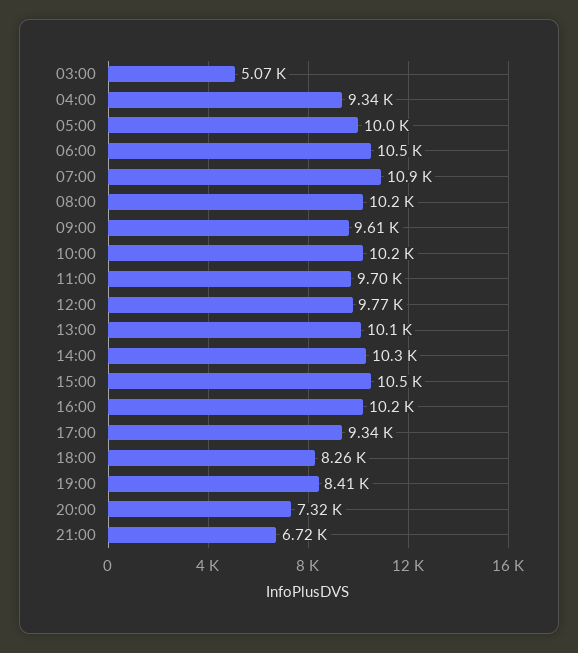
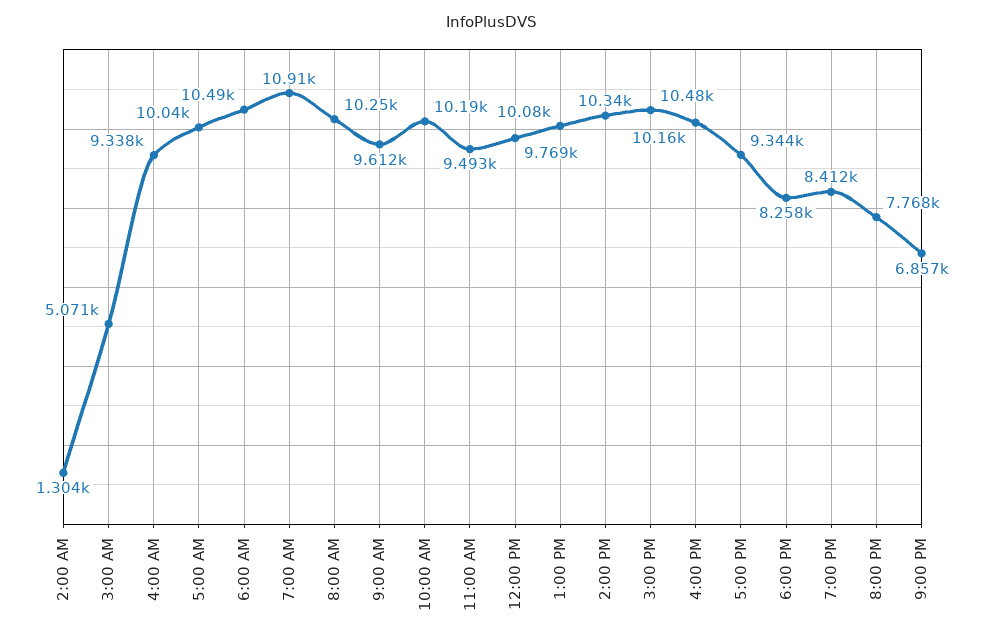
  {
    "03:00": 5071,
    "04:00": 9338,
    "05:00": 10040,
    "06:00": 10490,
    "07:00": 10910,
    "08:00": 10250,
    "09:00": 9612,
    "10:00": 10190,
-   "11:00": 9700,
+   "11:00": 9493,
    "12:00": 9769,
    "13:00": 10080,
    "14:00": 10340,
    "15:00": 10480,
    "16:00": 10160,
    "17:00": 9344,
    "18:00": 8258,
    "19:00": 8412,
-   "20:00": 7320,
+   "20:00": 7768,
-   "21:00": 6720
+   "21:00": 6857,
+   "2:00 AM": 1304
  }

